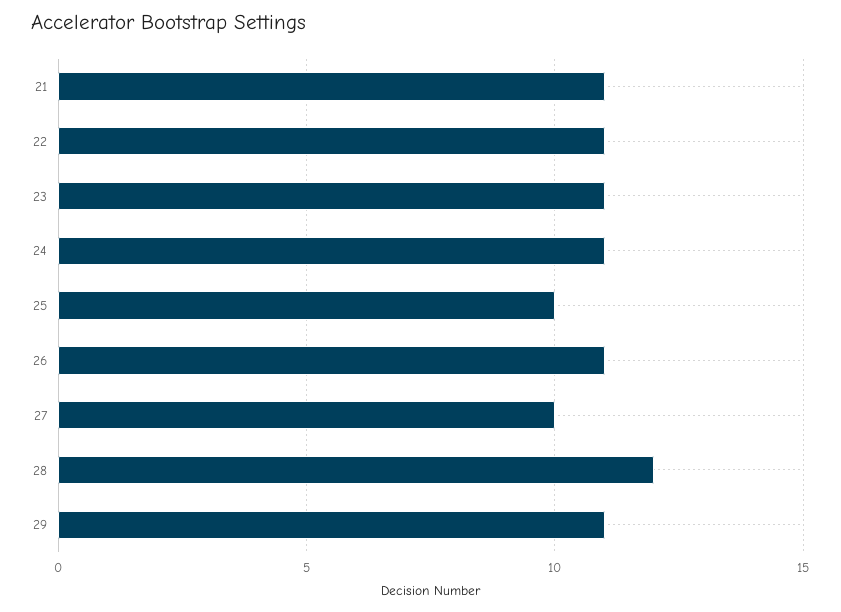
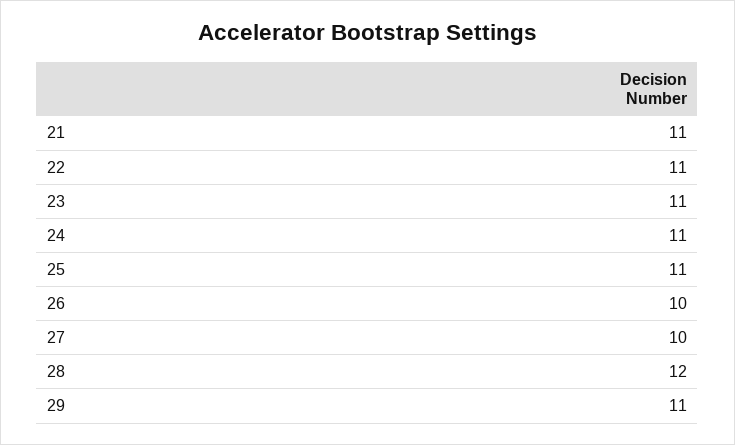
  {
    "21": 11,
    "22": 11,
    "23": 11,
    "24": 11,
-   "25": 10,
+   "25": 11,
-   "26": 11,
+   "26": 10,
    "27": 10,
    "28": 12,
    "29": 11
  }

